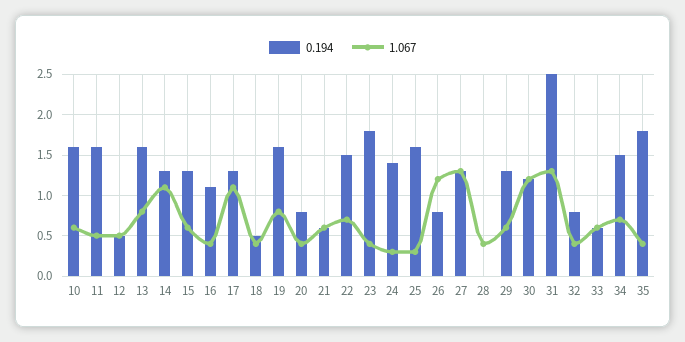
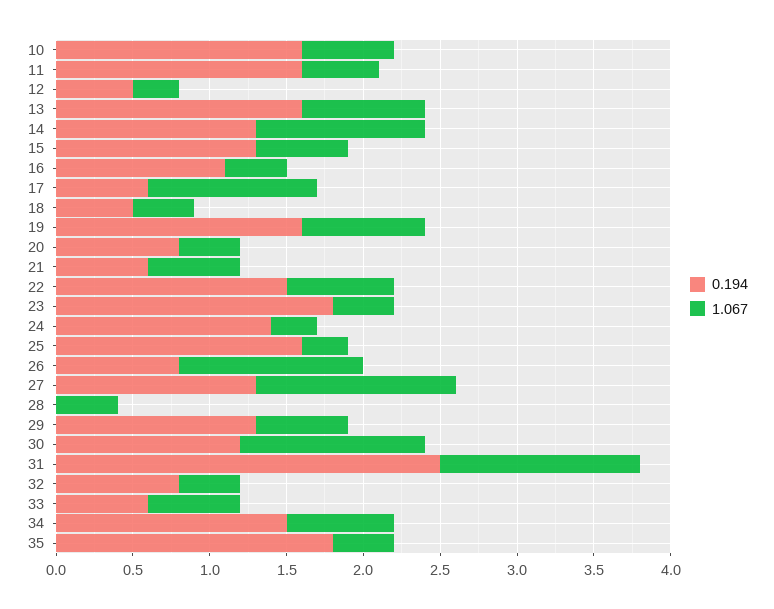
  {
    "0.194": {
      "10": 1.6,
      "11": 1.6,
      "12": 0.5,
      "13": 1.6,
      "14": 1.3,
      "15": 1.3,
      "16": 1.1,
-     "17": 1.3,
+     "17": 0.6,
      "18": 0.5,
      "19": 1.6,
      "20": 0.8,
      "21": 0.6,
      "22": 1.5,
      "23": 1.8,
      "24": 1.4,
      "25": 1.6,
      "26": 0.8,
      "27": 1.3,
      "28": 0,
      "29": 1.3,
      "30": 1.2,
      "31": 2.5,
      "32": 0.8,
      "33": 0.6,
      "34": 1.5,
      "35": 1.8
    },
    "1.067": {
      "10": 0.6,
      "11": 0.5,
-     "12": 0.5,
+     "12": 0.3,
      "13": 0.8,
      "14": 1.1,
      "15": 0.6,
      "16": 0.4,
      "17": 1.1,
      "18": 0.4,
      "19": 0.8,
      "20": 0.4,
      "21": 0.6,
      "22": 0.7,
      "23": 0.4,
      "24": 0.3,
      "25": 0.3,
      "26": 1.2,
      "27": 1.3,
      "28": 0.4,
      "29": 0.6,
      "30": 1.2,
      "31": 1.3,
      "32": 0.4,
      "33": 0.6,
      "34": 0.7,
      "35": 0.4
    }
  }

